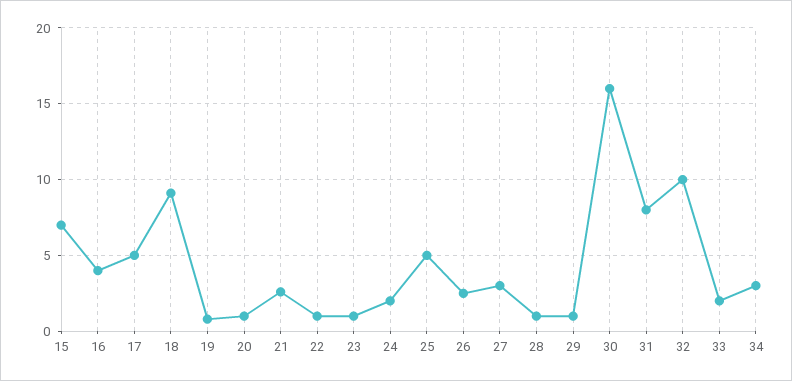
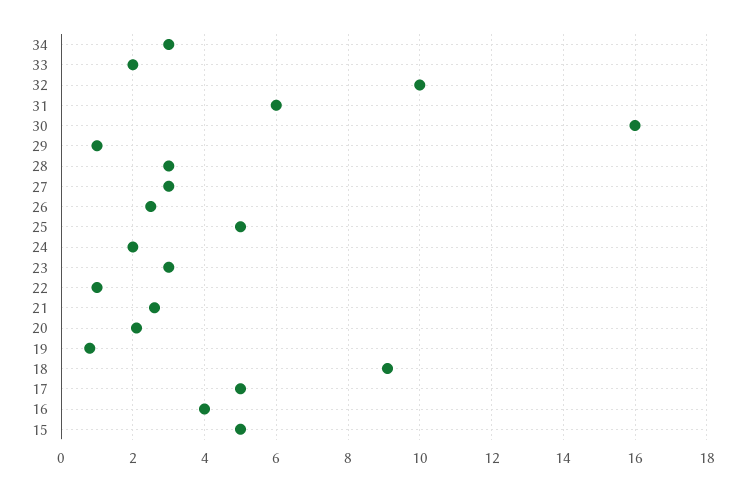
  {
-   "15": 7,
+   "15": 5,
    "16": 4,
    "17": 5,
    "18": 9,
    "19": 1,
-   "20": 1,
+   "20": 2,
    "21": 2.5,
    "22": 1,
-   "23": 1,
+   "23": 3,
    "24": 2,
    "25": 5,
    "26": 2.5,
    "27": 3,
-   "28": 1,
+   "28": 3,
    "29": 1,
    "30": 16,
-   "31": 8,
+   "31": 6,
    "32": 10,
    "33": 2,
    "34": 3
  }

